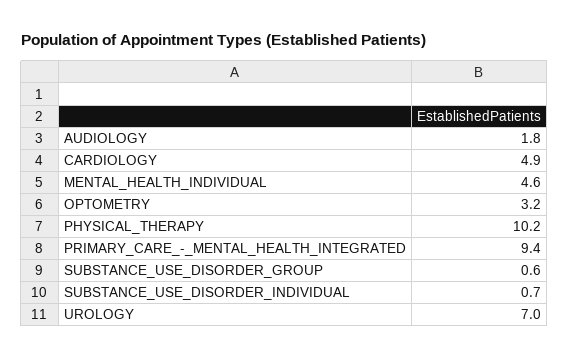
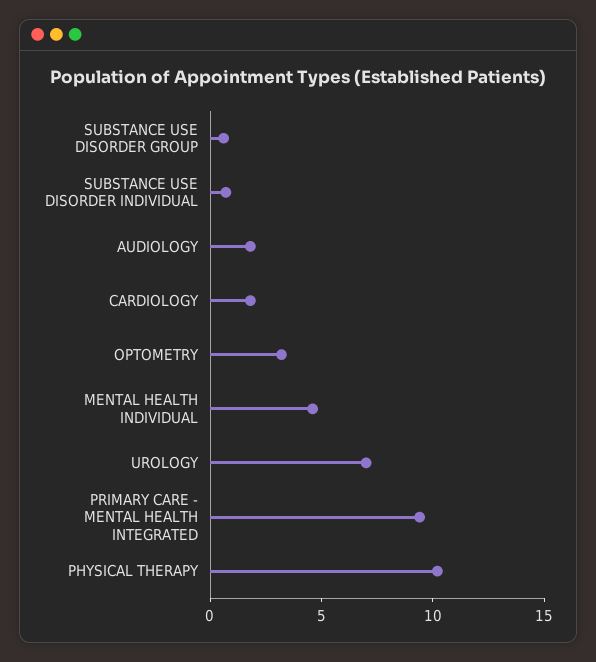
  {
    "AUDIOLOGY": 1.8,
-   "CARDIOLOGY": 4.9,
+   "CARDIOLOGY": 2,
    "MENTAL_HEALTH_INDIVIDUAL": 4.6,
    "OPTOMETRY": 3.2,
    "PHYSICAL_THERAPY": 10.2,
    "PRIMARY_CARE_-_MENTAL_HEALTH_INTEGRATED": 9.4,
    "SUBSTANCE_USE_DISORDER_GROUP": 0.6,
    "SUBSTANCE_USE_DISORDER_INDIVIDUAL": 0.7,
    "UROLOGY": 7
  }

